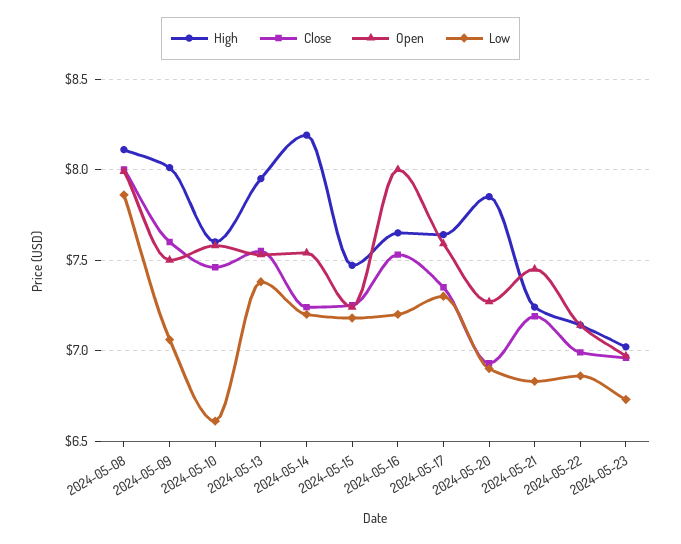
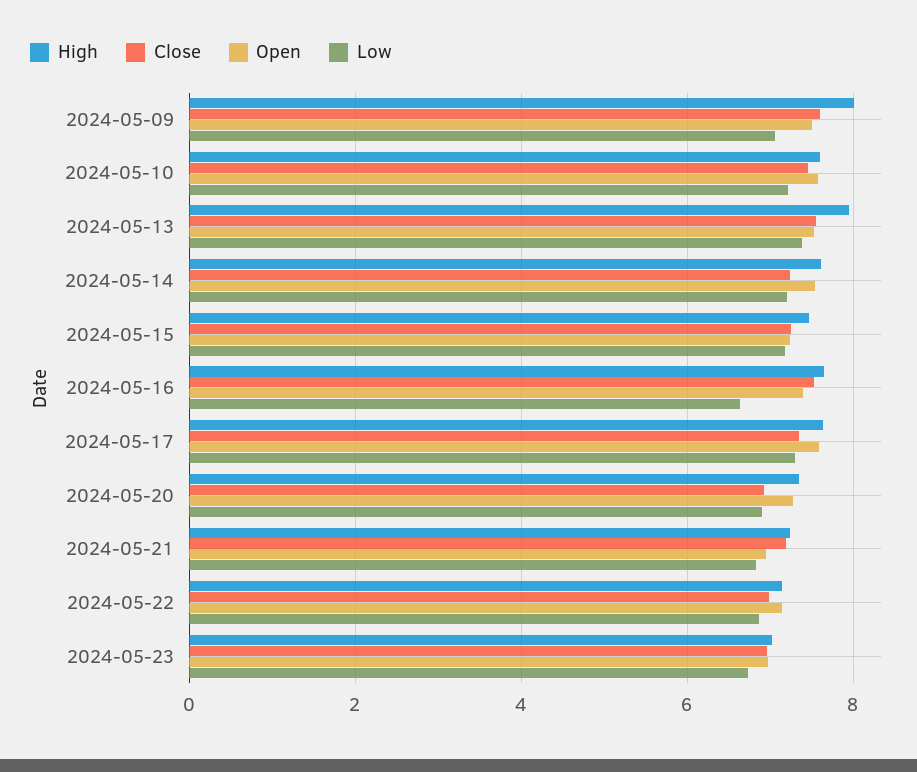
  {
    "High": {
-     "2024-05-08": 8.1,
      "2024-05-09": 8,
      "2024-05-10": 7.6,
      "2024-05-13": 7.95,
-     "2024-05-14": 8.2,
+     "2024-05-14": 7.6,
      "2024-05-15": 7.45,
      "2024-05-16": 7.65,
      "2024-05-17": 7.65,
-     "2024-05-20": 7.85,
+     "2024-05-20": 7.4,
      "2024-05-21": 7.25,
      "2024-05-22": 7.15,
      "2024-05-23": 7
    },
    "Close": {
-     "2024-05-08": 8,
      "2024-05-09": 7.6,
      "2024-05-10": 7.45,
      "2024-05-13": 7.55,
      "2024-05-14": 7.25,
      "2024-05-15": 7.25,
      "2024-05-16": 7.55,
      "2024-05-17": 7.35,
      "2024-05-20": 6.95,
      "2024-05-21": 7.2,
      "2024-05-22": 7,
      "2024-05-23": 6.95
    },
    "Open": {
-     "2024-05-08": 8,
      "2024-05-09": 7.5,
      "2024-05-10": 7.6,
      "2024-05-13": 7.55,
      "2024-05-14": 7.55,
      "2024-05-15": 7.25,
-     "2024-05-16": 8,
+     "2024-05-16": 7.4,
      "2024-05-17": 7.6,
      "2024-05-20": 7.25,
-     "2024-05-21": 7.45,
+     "2024-05-21": 7,
      "2024-05-22": 7.15,
      "2024-05-23": 6.95
    },
    "Low": {
-     "2024-05-08": 7.85,
      "2024-05-09": 7.05,
-     "2024-05-10": 6.6,
+     "2024-05-10": 7.2,
      "2024-05-13": 7.4,
      "2024-05-14": 7.2,
      "2024-05-15": 7.2,
-     "2024-05-16": 7.2,
+     "2024-05-16": 6.6,
      "2024-05-17": 7.3,
      "2024-05-20": 6.9,
      "2024-05-21": 6.85,
      "2024-05-22": 6.85,
      "2024-05-23": 6.75
    }
  }

